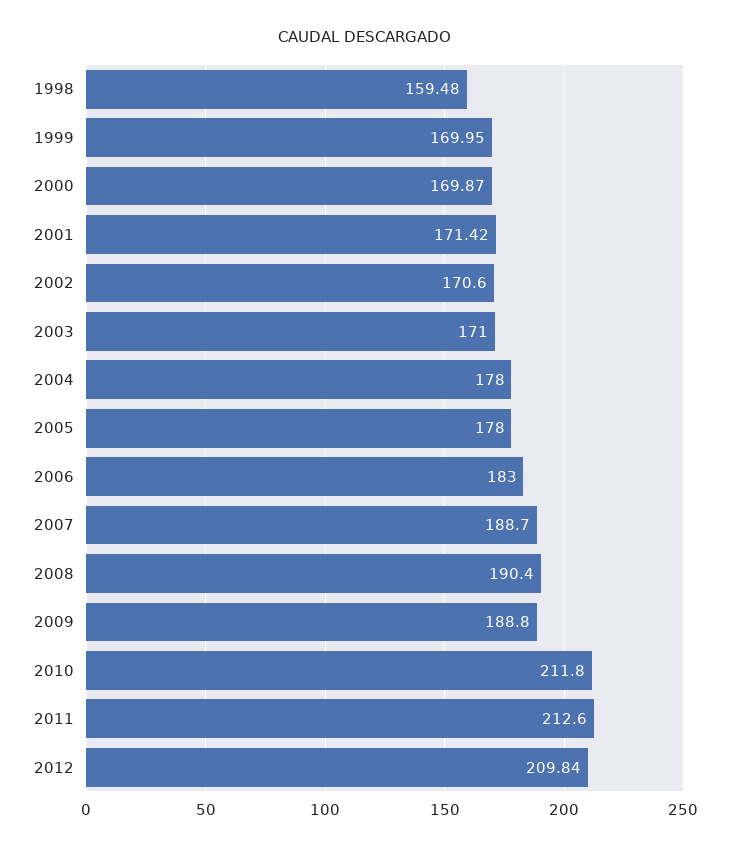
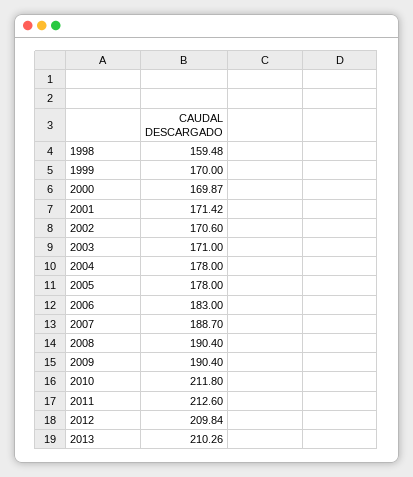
  {
    "1998": 159.48,
-   "1999": 169.95,
+   "1999": 170,
    "2000": 169.87,
    "2001": 171.42,
    "2002": 170.6,
    "2003": 171,
    "2004": 178,
    "2005": 178,
    "2006": 183,
    "2007": 188.7,
    "2008": 190.4,
-   "2009": 188.8,
+   "2009": 190.4,
    "2010": 211.8,
    "2011": 212.6,
-   "2012": 209.84
+   "2012": 209.84,
+   "2013": 210.26
  }

